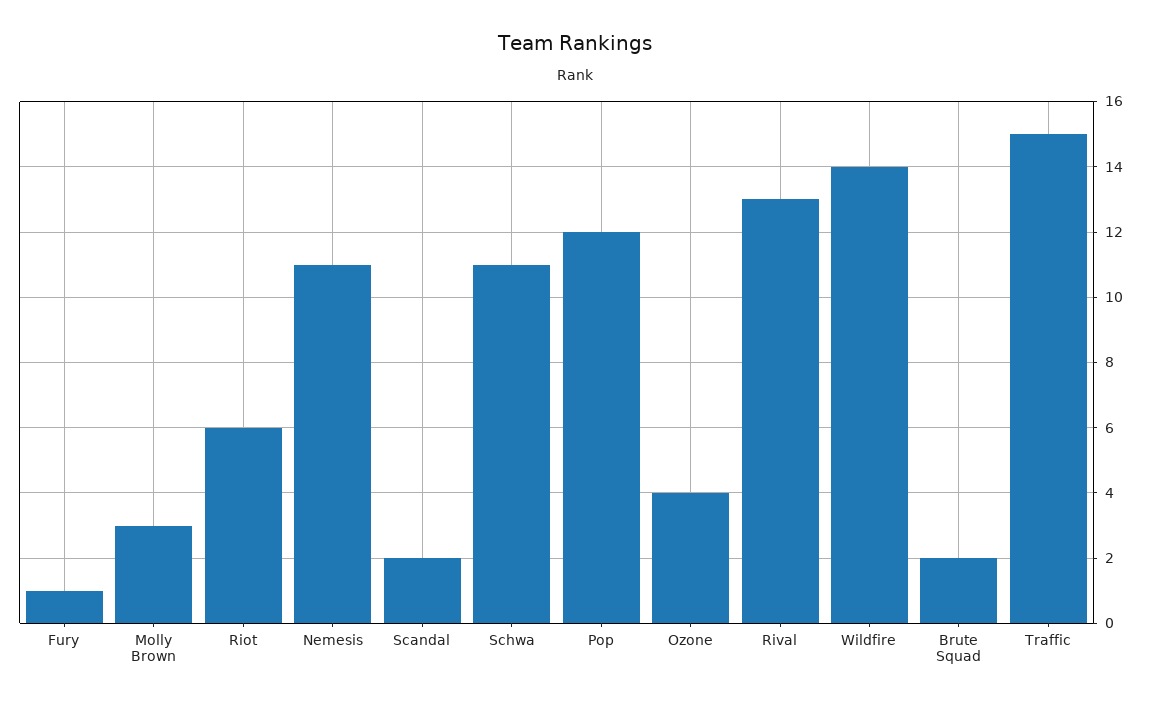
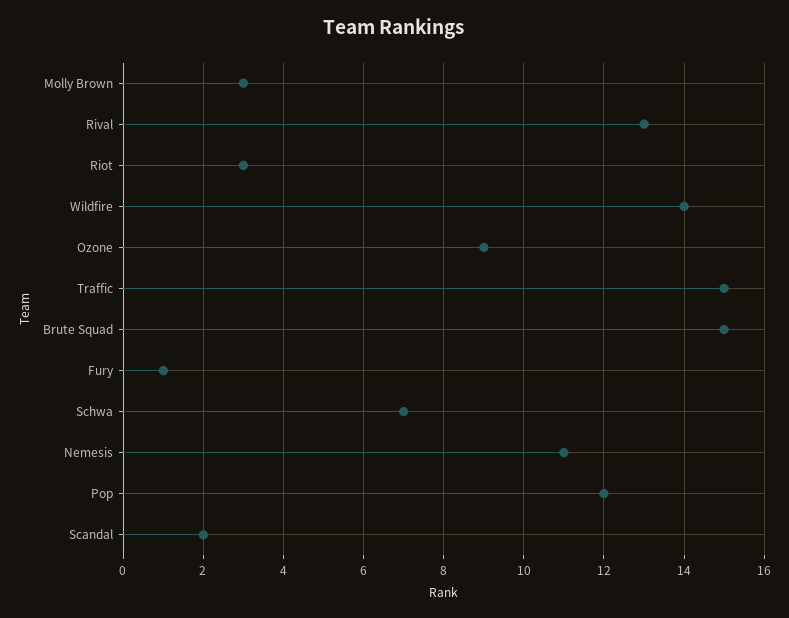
  {
    "Fury": 1,
    "Molly Brown": 3,
-   "Riot": 6,
+   "Riot": 3,
    "Nemesis": 11,
    "Scandal": 2,
-   "Schwa": 11,
+   "Schwa": 7,
    "Pop": 12,
-   "Ozone": 4,
+   "Ozone": 9,
    "Rival": 13,
    "Wildfire": 14,
-   "Brute Squad": 2,
+   "Brute Squad": 15,
    "Traffic": 15
  }

